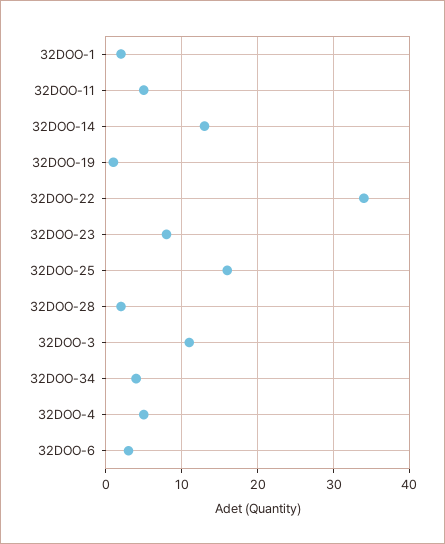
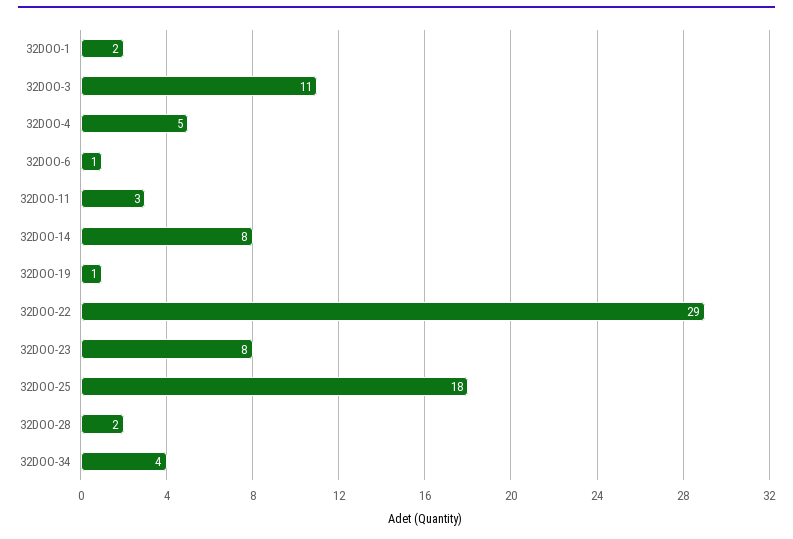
  {
    "32DOO-1": 2,
-   "32DOO-11": 5,
+   "32DOO-11": 3,
-   "32DOO-14": 13,
+   "32DOO-14": 8,
    "32DOO-19": 1,
-   "32DOO-22": 34,
+   "32DOO-22": 29,
    "32DOO-23": 8,
-   "32DOO-25": 16,
+   "32DOO-25": 18,
    "32DOO-28": 2,
    "32DOO-3": 11,
    "32DOO-34": 4,
    "32DOO-4": 5,
-   "32DOO-6": 3
+   "32DOO-6": 1
  }

